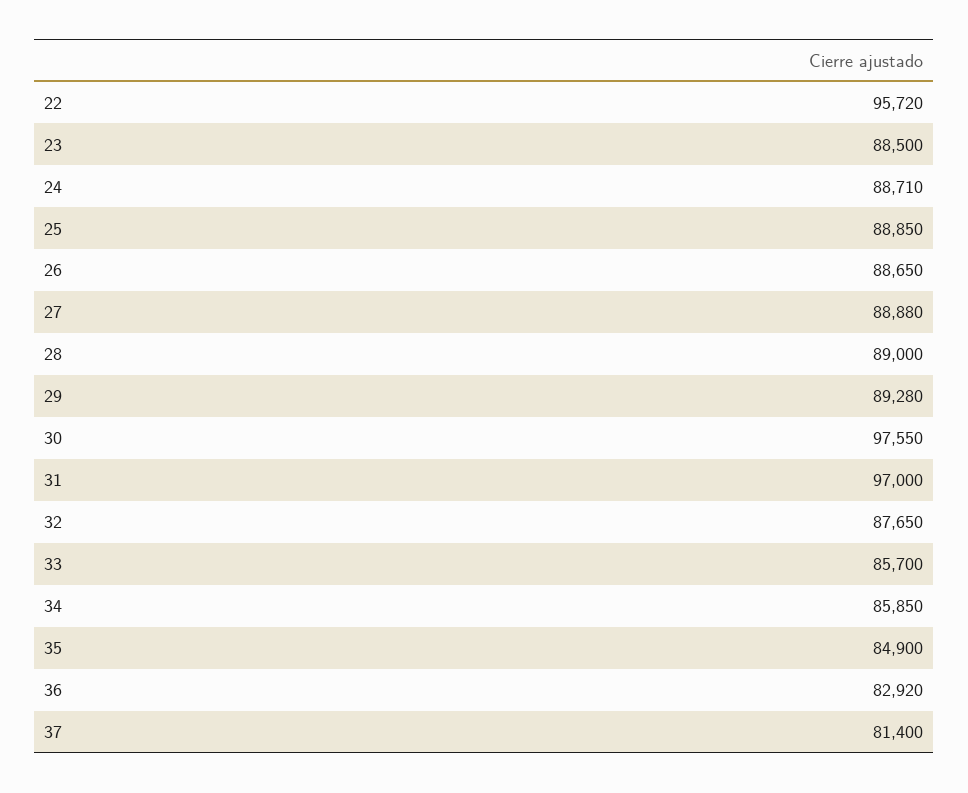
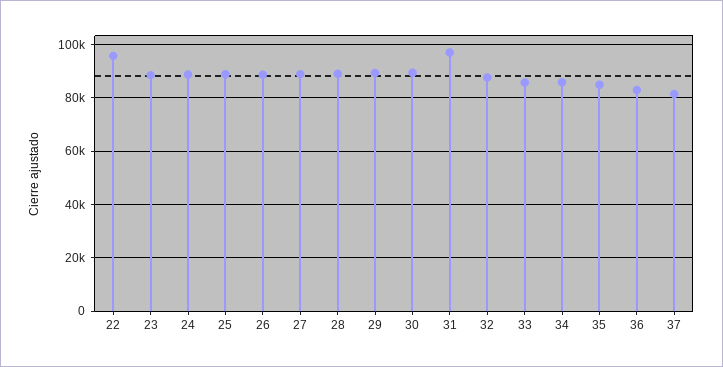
  {
    "22": 95720,
    "23": 88500,
    "24": 88710,
    "25": 88850,
    "26": 88650,
    "27": 88880,
    "28": 89000,
    "29": 89280,
-   "30": 97550,
+   "30": 90000,
    "31": 97000,
    "32": 87650,
    "33": 85700,
    "34": 85850,
    "35": 84900,
    "36": 82920,
    "37": 81400
  }

